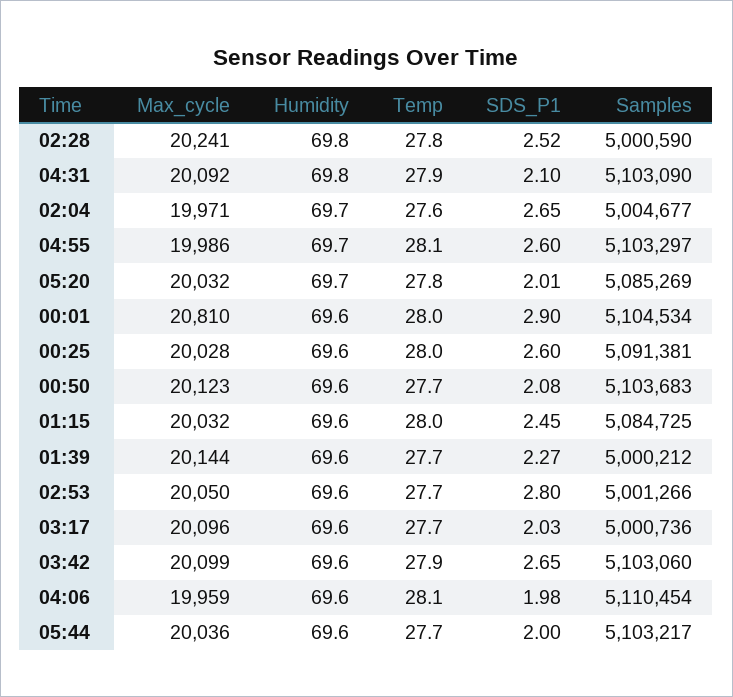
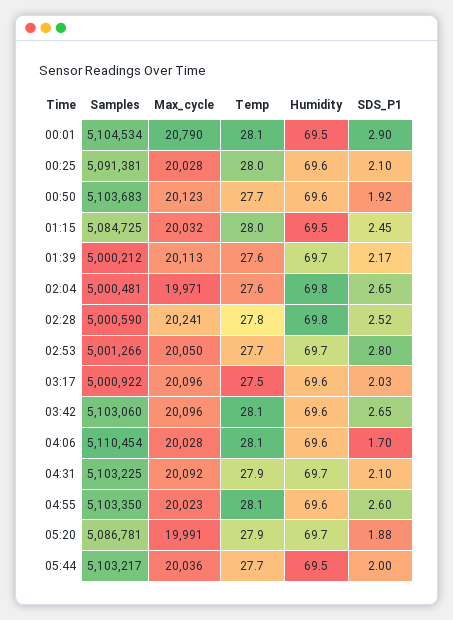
  {
    "Max_cycle": {
      "02:28": 20241,
      "04:31": 20092,
      "02:04": 19971,
-     "04:55": 19986,
+     "04:55": 20023,
-     "05:20": 20032,
+     "05:20": 19991,
-     "00:01": 20810,
+     "00:01": 20790,
      "00:25": 20028,
      "00:50": 20123,
      "01:15": 20032,
-     "01:39": 20144,
+     "01:39": 20113,
      "02:53": 20050,
      "03:17": 20096,
-     "03:42": 20099,
+     "03:42": 20096,
-     "04:06": 19959,
+     "04:06": 20028,
      "05:44": 20036
    },
    "Humidity": {
      "02:28": 69.8,
-     "04:31": 69.8,
+     "04:31": 69.7,
-     "02:04": 69.7,
+     "02:04": 69.8,
-     "04:55": 69.7,
+     "04:55": 69.6,
      "05:20": 69.7,
-     "00:01": 69.6,
+     "00:01": 69.5,
      "00:25": 69.6,
      "00:50": 69.6,
-     "01:15": 69.6,
+     "01:15": 69.5,
-     "01:39": 69.6,
+     "01:39": 69.7,
-     "02:53": 69.6,
+     "02:53": 69.7,
      "03:17": 69.6,
      "03:42": 69.6,
      "04:06": 69.6,
-     "05:44": 69.6
+     "05:44": 69.5
    },
    "Temp": {
      "02:28": 27.8,
      "04:31": 27.9,
      "02:04": 27.6,
      "04:55": 28.1,
-     "05:20": 27.8,
+     "05:20": 27.9,
-     "00:01": 28,
+     "00:01": 28.1,
      "00:25": 28,
      "00:50": 27.7,
      "01:15": 28,
-     "01:39": 27.7,
+     "01:39": 27.6,
      "02:53": 27.7,
-     "03:17": 27.7,
+     "03:17": 27.5,
-     "03:42": 27.9,
+     "03:42": 28.1,
      "04:06": 28.1,
      "05:44": 27.7
    },
    "SDS_P1": {
      "02:28": 2.52,
      "04:31": 2.1,
      "02:04": 2.65,
      "04:55": 2.6,
-     "05:20": 2.01,
+     "05:20": 1.88,
      "00:01": 2.9,
-     "00:25": 2.6,
+     "00:25": 2.1,
-     "00:50": 2.08,
+     "00:50": 1.92,
      "01:15": 2.45,
-     "01:39": 2.27,
+     "01:39": 2.17,
      "02:53": 2.8,
      "03:17": 2.03,
      "03:42": 2.65,
-     "04:06": 1.98,
+     "04:06": 1.7,
      "05:44": 2
    },
    "Samples": {
      "02:28": 5000590,
-     "04:31": 5103090,
+     "04:31": 5103225,
-     "02:04": 5004677,
+     "02:04": 5000481,
-     "04:55": 5103297,
+     "04:55": 5103350,
-     "05:20": 5085269,
+     "05:20": 5086781,
      "00:01": 5104534,
      "00:25": 5091381,
      "00:50": 5103683,
      "01:15": 5084725,
      "01:39": 5000212,
      "02:53": 5001266,
-     "03:17": 5000736,
+     "03:17": 5000922,
      "03:42": 5103060,
      "04:06": 5110454,
      "05:44": 5103217
    }
  }

